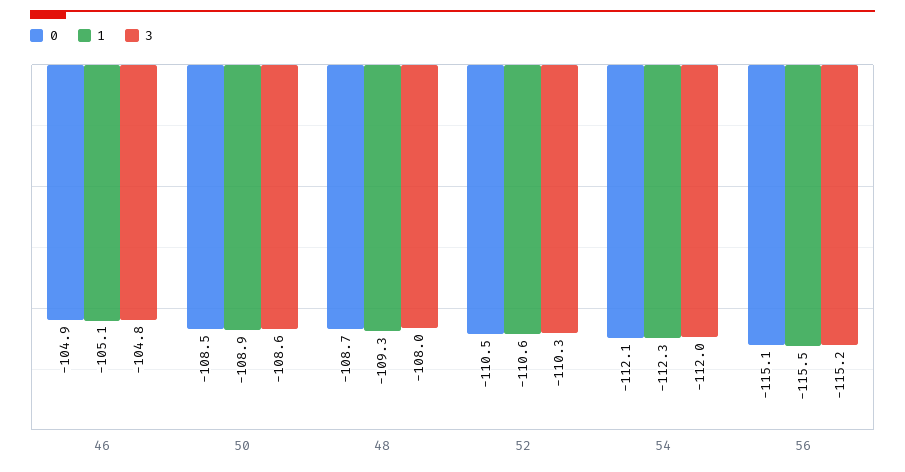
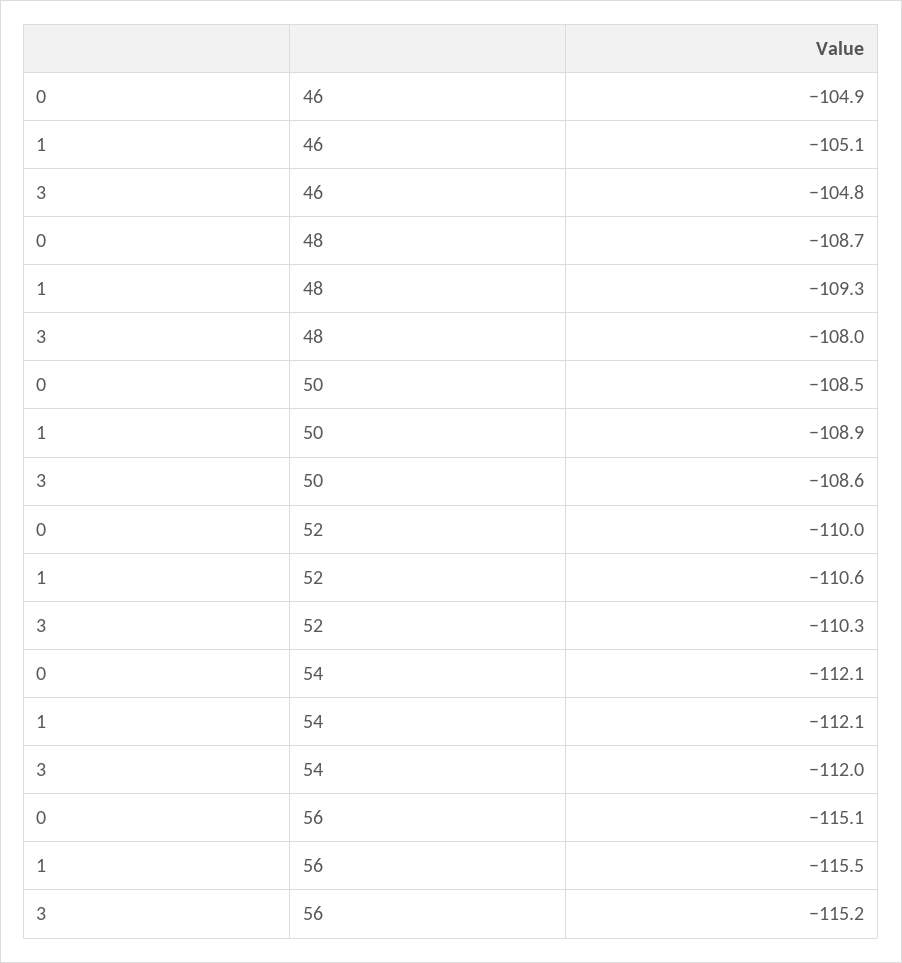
  {
    "0": {
      "46": -104.9,
      "50": -108.5,
      "48": -108.7,
-     "52": -110.5,
+     "52": -110,
      "54": -112.1,
      "56": -115.1
    },
    "1": {
      "46": -105.1,
      "50": -108.9,
      "48": -109.3,
      "52": -110.6,
-     "54": -112.3,
+     "54": -112.1,
      "56": -115.5
    },
    "3": {
      "46": -104.8,
      "50": -108.6,
      "48": -108,
      "52": -110.3,
      "54": -112,
      "56": -115.2
    }
  }

